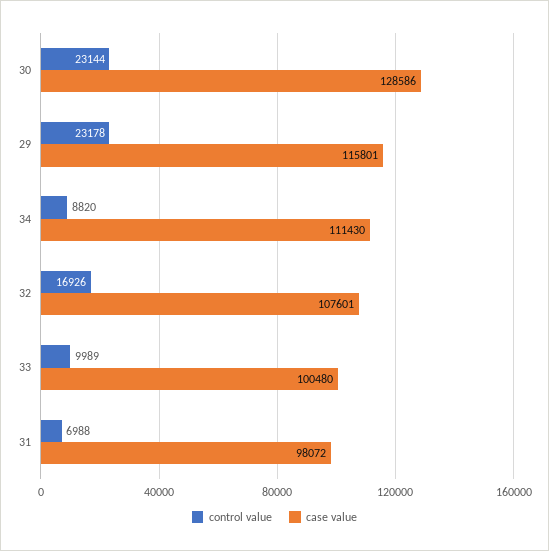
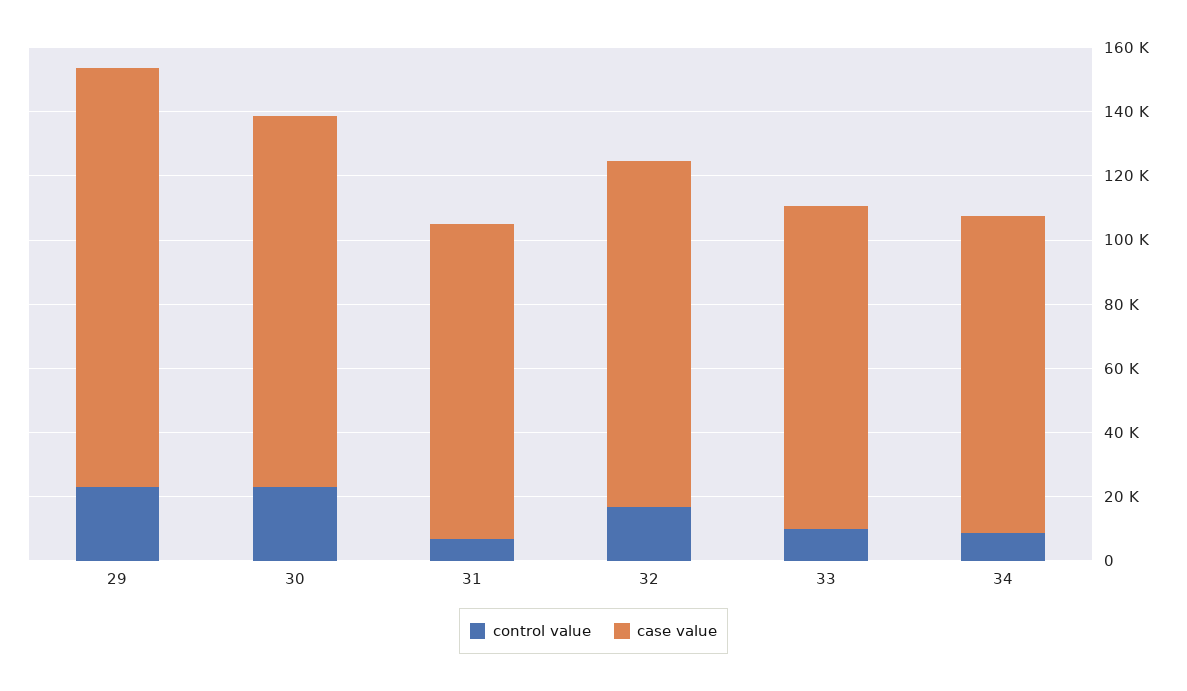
  {
    "control value": {
      "30": 23144,
      "29": 23178,
      "34": 8820,
      "32": 16926,
      "33": 9989,
      "31": 6988
    },
    "case value": {
-     "30": 128586,
+     "30": 115000,
-     "29": 115801,
+     "29": 130000,
-     "34": 111430,
+     "34": 100000,
      "32": 107601,
      "33": 100480,
      "31": 98072
    }
  }

